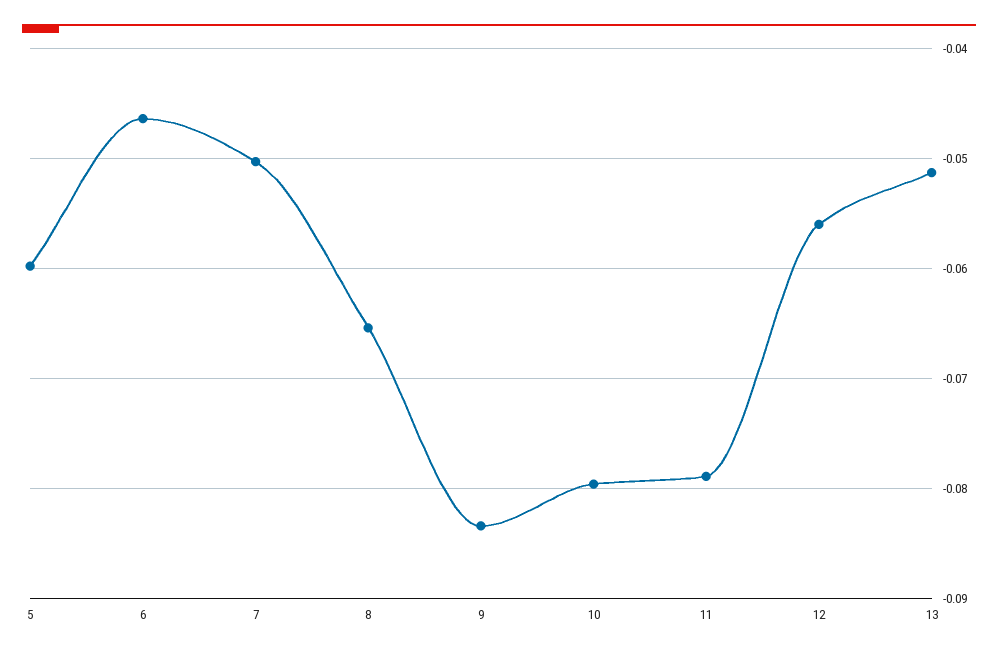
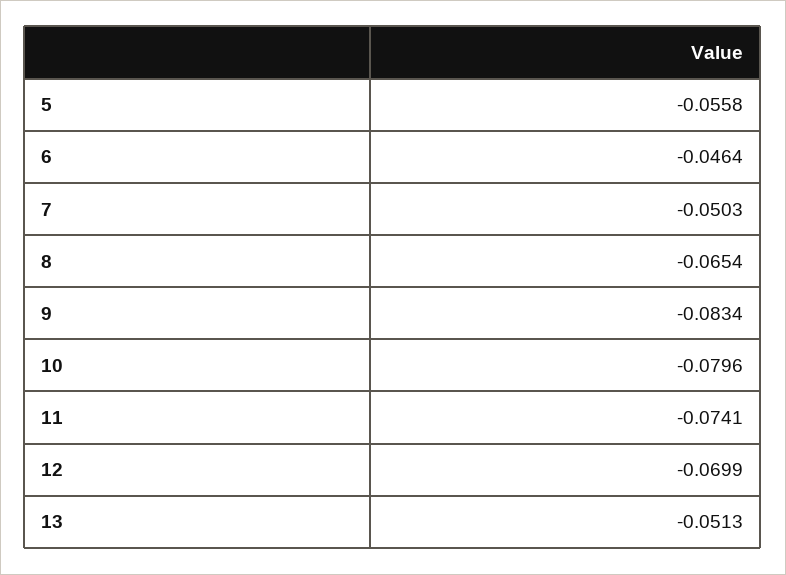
  {
-   "5": -0.06,
+   "5": -0.0558,
    "6": -0.0464,
    "7": -0.0503,
    "8": -0.0654,
    "9": -0.0834,
    "10": -0.0796,
-   "11": -0.079,
+   "11": -0.0741,
-   "12": -0.056,
+   "12": -0.0699,
    "13": -0.0513
  }

